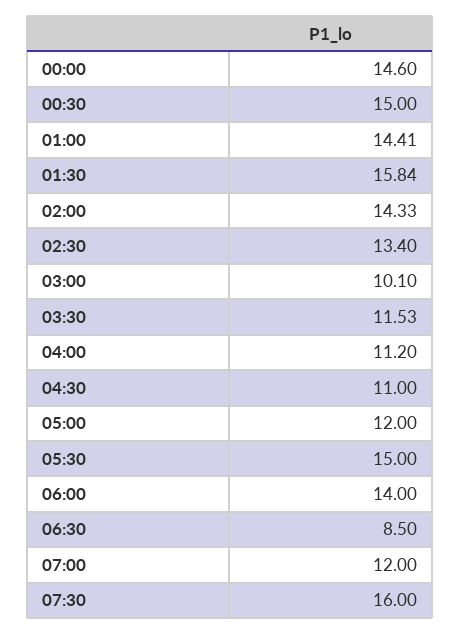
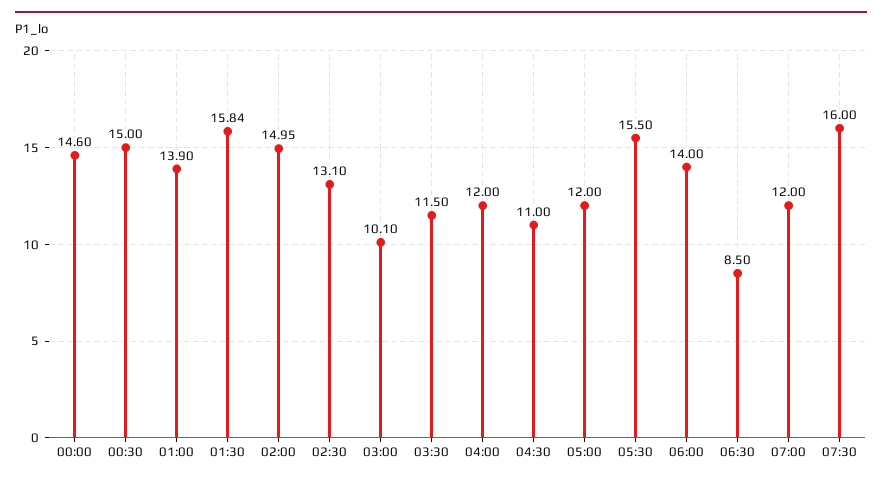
  {
    "00:00": 14.6,
    "00:30": 15,
-   "01:00": 14.41,
+   "01:00": 13.9,
    "01:30": 15.84,
-   "02:00": 14.33,
+   "02:00": 14.95,
-   "02:30": 13.4,
+   "02:30": 13.1,
    "03:00": 10.1,
-   "03:30": 11.53,
+   "03:30": 11.5,
-   "04:00": 11.2,
+   "04:00": 12,
    "04:30": 11,
    "05:00": 12,
-   "05:30": 15,
+   "05:30": 15.5,
    "06:00": 14,
    "06:30": 8.5,
    "07:00": 12,
    "07:30": 16
  }

